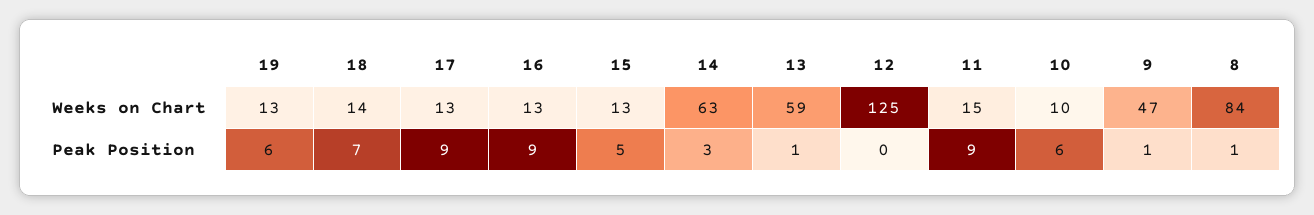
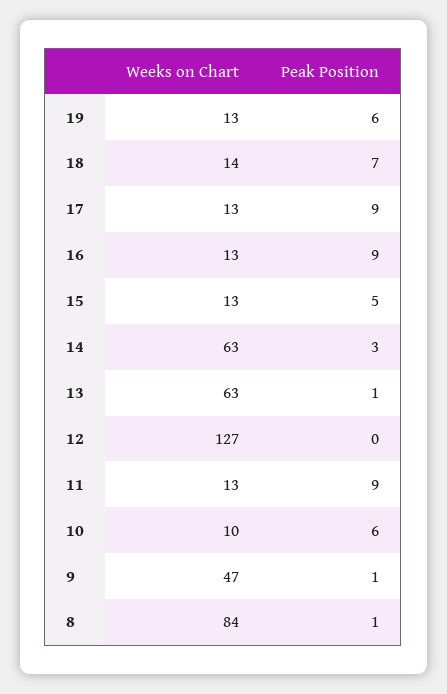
  {
    "19": {
      "Weeks on Chart": 13,
      "Peak Position": 6
    },
    "18": {
      "Weeks on Chart": 14,
      "Peak Position": 7
    },
    "17": {
      "Weeks on Chart": 13,
      "Peak Position": 9
    },
    "16": {
      "Weeks on Chart": 13,
      "Peak Position": 9
    },
    "15": {
      "Weeks on Chart": 13,
      "Peak Position": 5
    },
    "14": {
      "Weeks on Chart": 63,
      "Peak Position": 3
    },
    "13": {
-     "Weeks on Chart": 59,
+     "Weeks on Chart": 63,
      "Peak Position": 1
    },
    "12": {
-     "Weeks on Chart": 125,
+     "Weeks on Chart": 127,
      "Peak Position": 0
    },
    "11": {
-     "Weeks on Chart": 15,
+     "Weeks on Chart": 13,
      "Peak Position": 9
    },
    "10": {
      "Weeks on Chart": 10,
      "Peak Position": 6
    },
    "9": {
      "Weeks on Chart": 47,
      "Peak Position": 1
    },
    "8": {
      "Weeks on Chart": 84,
      "Peak Position": 1
    }
  }

